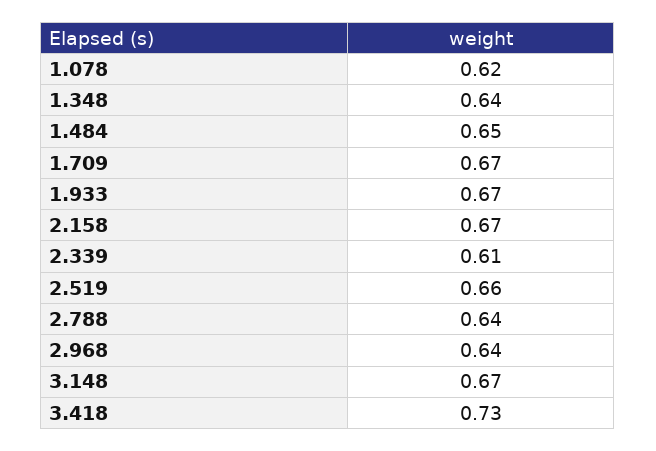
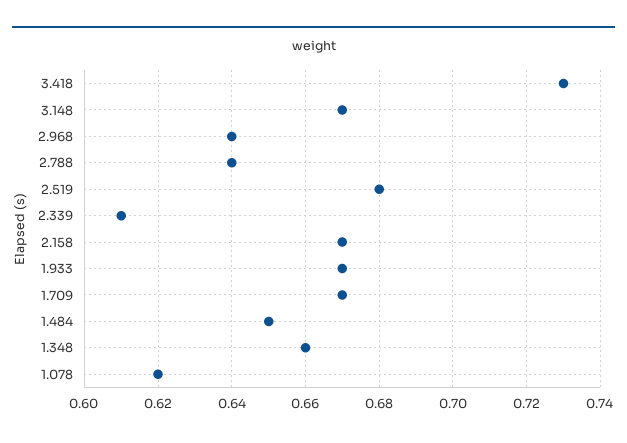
  {
    "1.078": 0.62,
-   "1.348": 0.64,
+   "1.348": 0.66,
    "1.484": 0.65,
    "1.709": 0.67,
    "1.933": 0.67,
    "2.158": 0.67,
    "2.339": 0.61,
-   "2.519": 0.66,
+   "2.519": 0.68,
    "2.788": 0.64,
    "2.968": 0.64,
    "3.148": 0.67,
    "3.418": 0.73
  }

